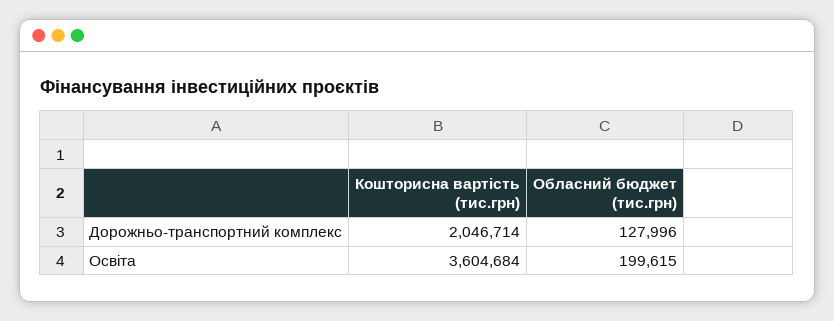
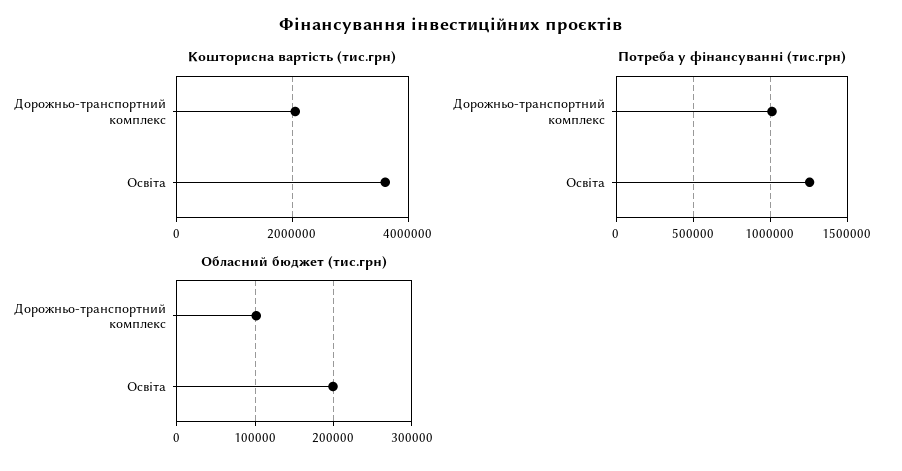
  {
    "Кошторисна вартість (тис.грн)": {
      "Дорожньо-транспортний комплекс": 2046714,
      "Освіта": 3604684
    },
    "Обласний бюджет (тис.грн)": {
-     "Дорожньо-транспортний комплекс": 127996,
+     "Дорожньо-транспортний комплекс": 100000,
      "Освіта": 199615
-   }
+   },
+   "Потреба у фінансуванні (тис.грн)": {
+     "Дорожньо-транспортний комплекс": 1000000,
+     "Освіта": 1250000
+   }
  }

